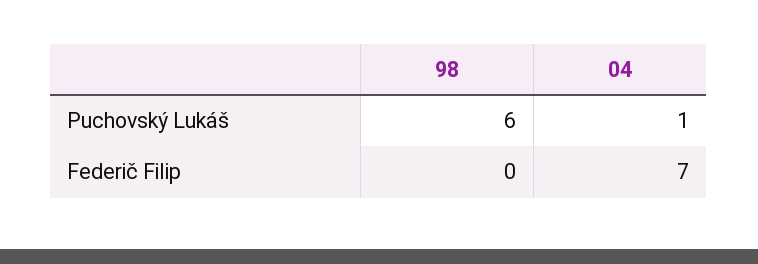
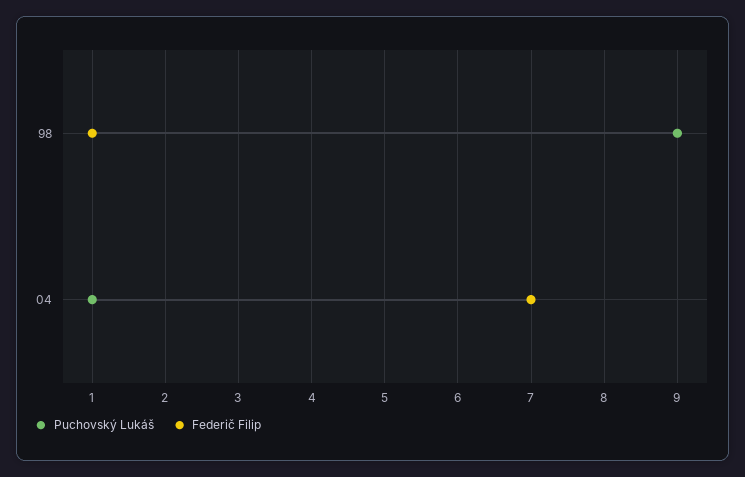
  {
    "Puchovský Lukáš": {
-     "98": 6,
+     "98": 9,
      "04": 1
    },
    "Federič Filip": {
-     "98": 0,
+     "98": 1,
      "04": 7
    }
  }

